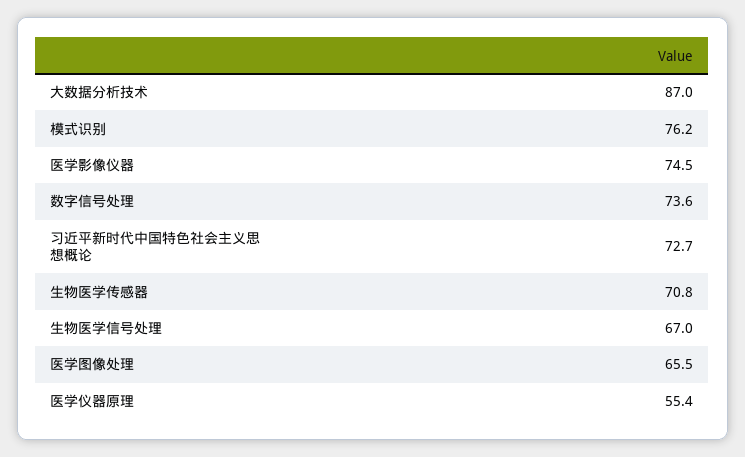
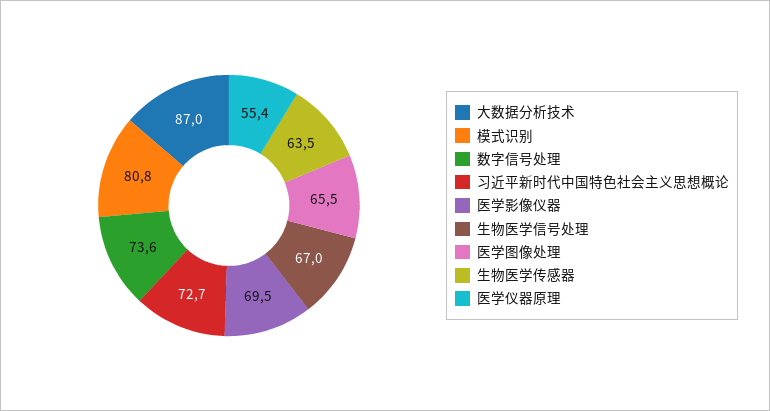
  {
    "大数据分析技术": 87,
-   "模式识别": 76.2,
+   "模式识别": 80.8,
-   "医学影像仪器": 74.5,
+   "医学影像仪器": 69.5,
    "数字信号处理": 73.6,
    "习近平新时代中国特色社会主义思想概论": 72.7,
-   "生物医学传感器": 70.8,
+   "生物医学传感器": 63.5,
    "生物医学信号处理": 67,
    "医学图像处理": 65.5,
    "医学仪器原理": 55.4
  }

